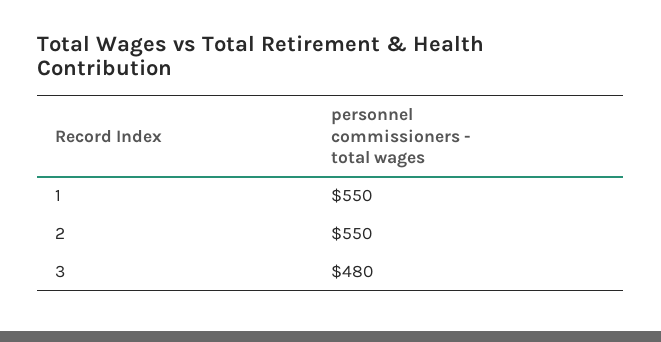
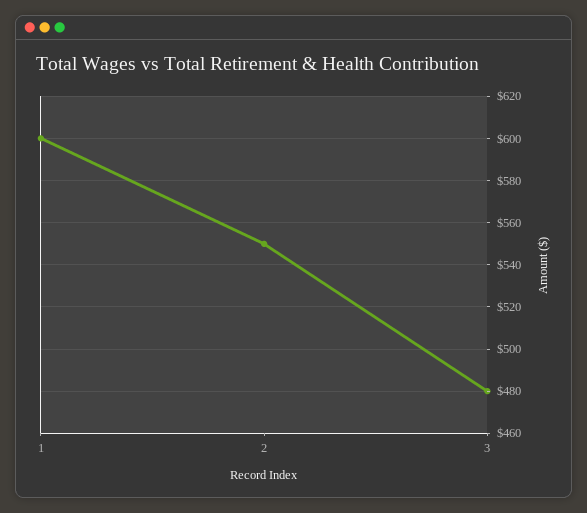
  {
-   "1": 550,
+   "1": 600,
    "2": 550,
    "3": 480
  }

